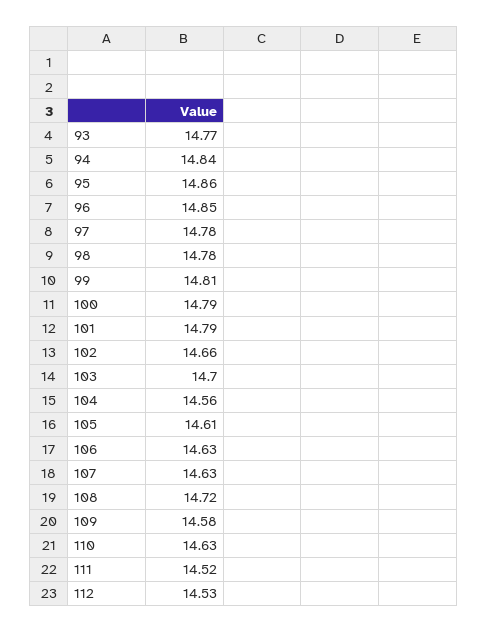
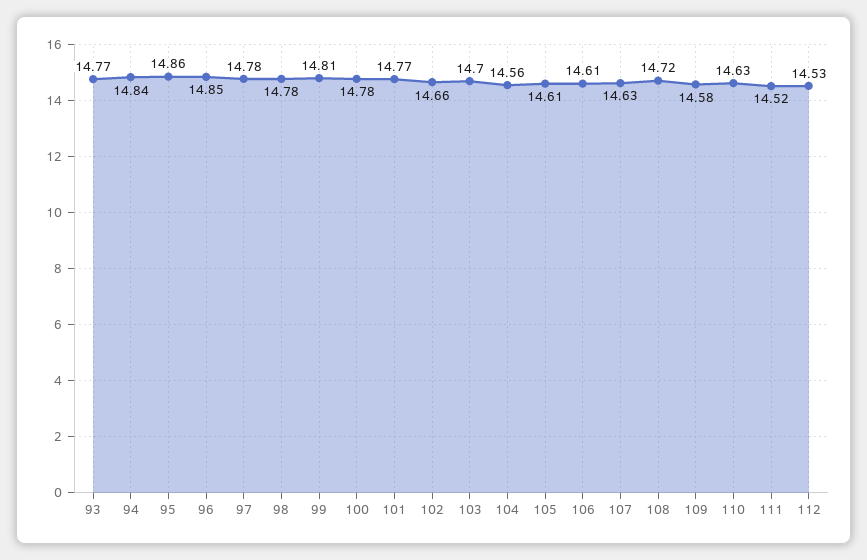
  {
    "93": 14.77,
    "94": 14.84,
    "95": 14.86,
    "96": 14.85,
    "97": 14.78,
    "98": 14.78,
    "99": 14.81,
-   "100": 14.79,
+   "100": 14.78,
-   "101": 14.79,
+   "101": 14.77,
    "102": 14.66,
    "103": 14.7,
    "104": 14.56,
    "105": 14.61,
-   "106": 14.63,
+   "106": 14.61,
    "107": 14.63,
    "108": 14.72,
    "109": 14.58,
    "110": 14.63,
    "111": 14.52,
    "112": 14.53
  }

